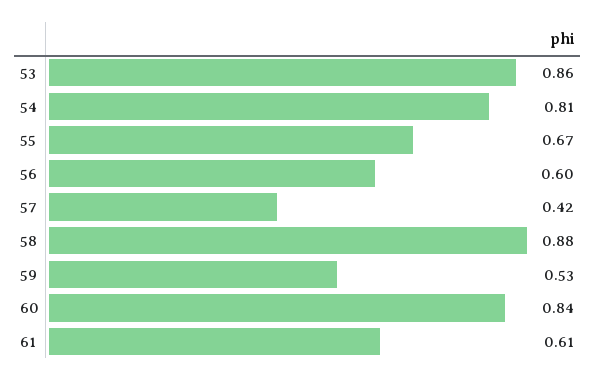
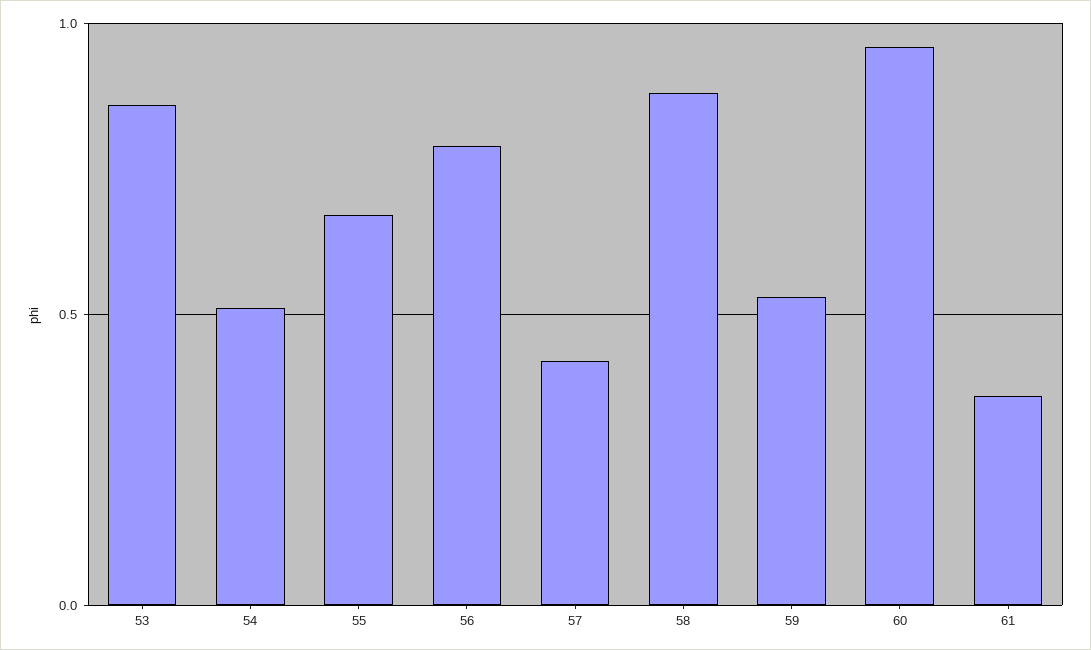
  {
    "53": 0.86,
-   "54": 0.81,
+   "54": 0.5,
    "55": 0.67,
-   "56": 0.6,
+   "56": 0.8,
    "57": 0.42,
    "58": 0.88,
    "59": 0.53,
-   "60": 0.84,
+   "60": 0.95,
-   "61": 0.61
+   "61": 0.35
  }

